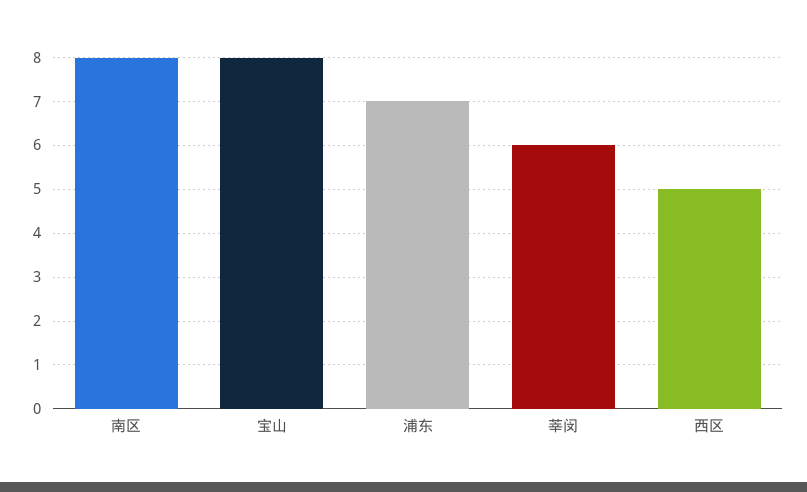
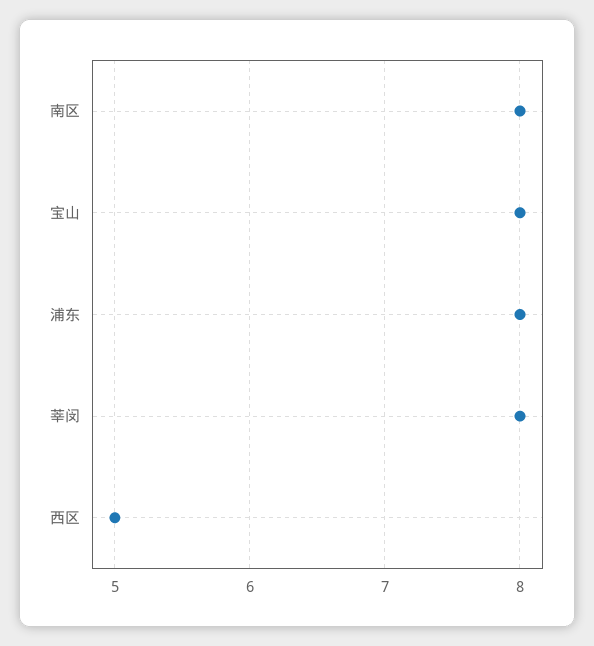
  {
    "南区": 8,
    "宝山": 8,
-   "浦东": 7,
+   "浦东": 8,
-   "莘闵": 6,
+   "莘闵": 8,
    "西区": 5
  }

